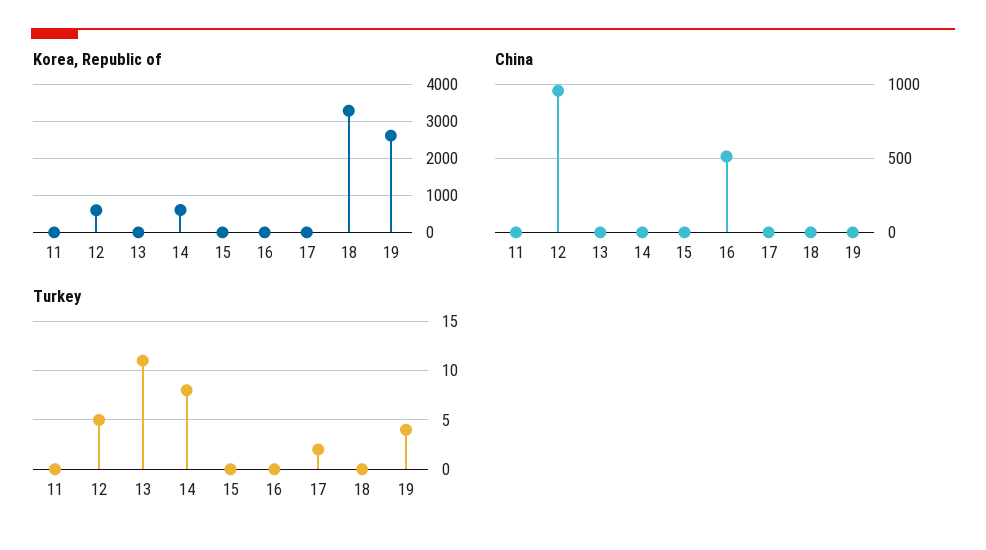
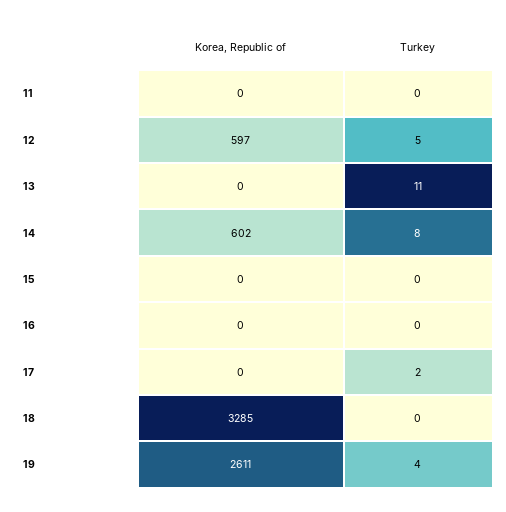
  {
    "Korea, Republic of": {
      "11": 0,
      "12": 597,
      "13": 0,
      "14": 602,
      "15": 0,
      "16": 0,
      "17": 0,
      "18": 3285,
      "19": 2611
    },
-   "China": {
-     "11": 0,
-     "12": 950,
-     "13": 0,
-     "14": 0,
-     "15": 0,
-     "16": 500,
-     "17": 0,
-     "18": 0,
-     "19": 0
-   },
    "Turkey": {
      "11": 0,
      "12": 5,
      "13": 11,
      "14": 8,
      "15": 0,
      "16": 0,
      "17": 2,
      "18": 0,
      "19": 4
    }
  }

